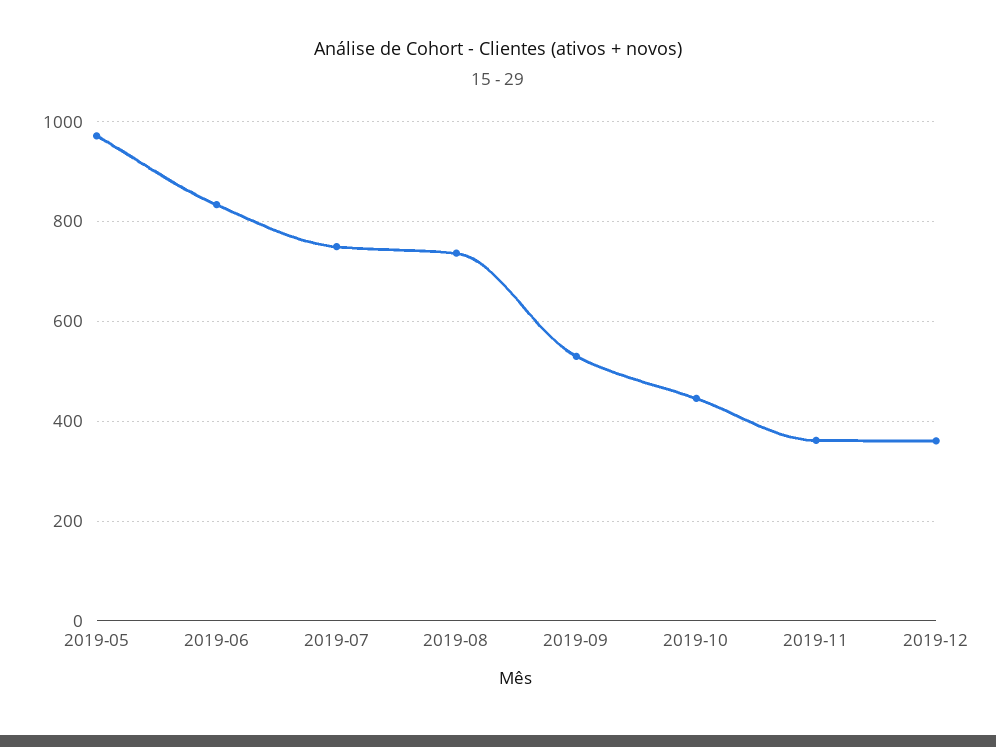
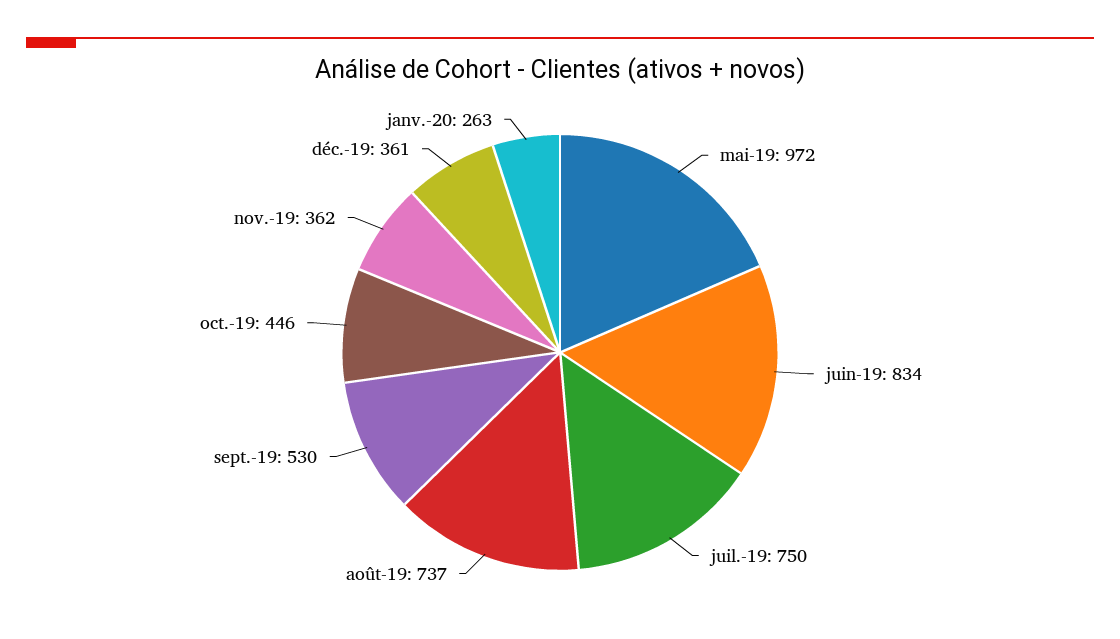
  {
    "2019-05": 972,
    "2019-06": 834,
    "2019-07": 750,
    "2019-08": 737,
    "2019-09": 530,
    "2019-10": 446,
    "2019-11": 362,
-   "2019-12": 361
+   "2019-12": 361,
+   "janv.-20": 263
  }

